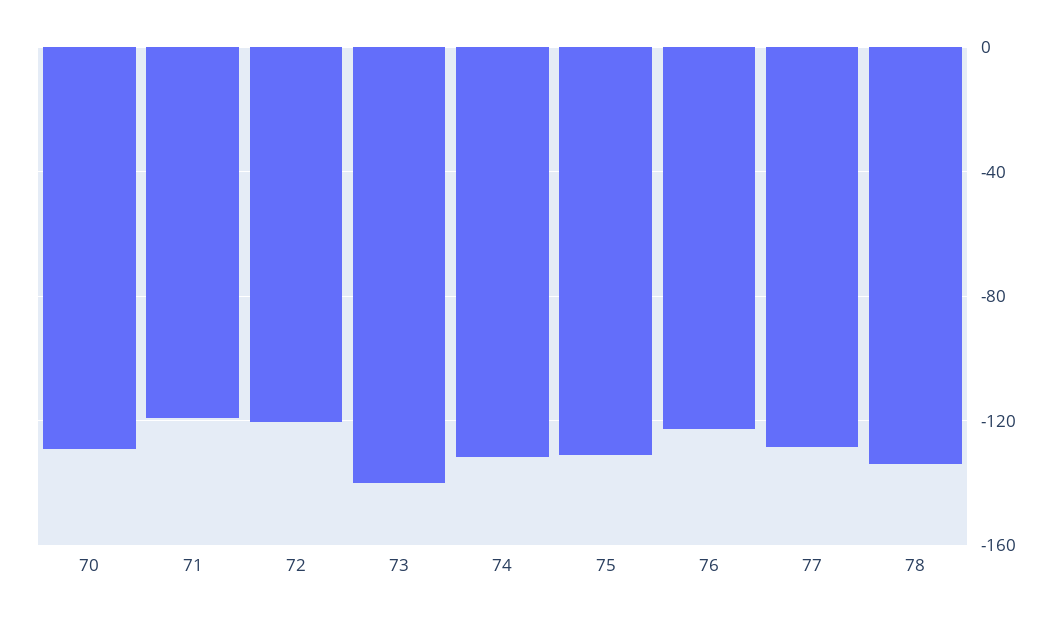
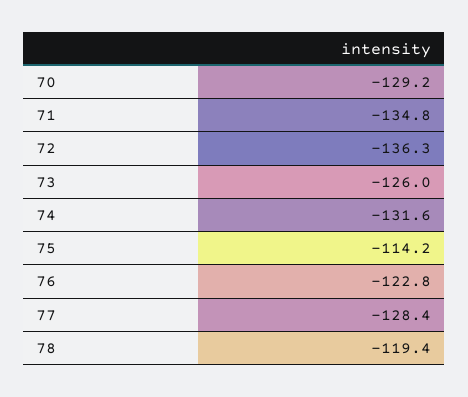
  {
    "70": -129.2,
-   "71": -120,
+   "71": -134.8,
-   "72": -120,
+   "72": -136.3,
-   "73": -140,
+   "73": -126,
    "74": -131.6,
-   "75": -130,
+   "75": -114.2,
    "76": -122.8,
    "77": -128.4,
-   "78": -135
+   "78": -119.4
  }

